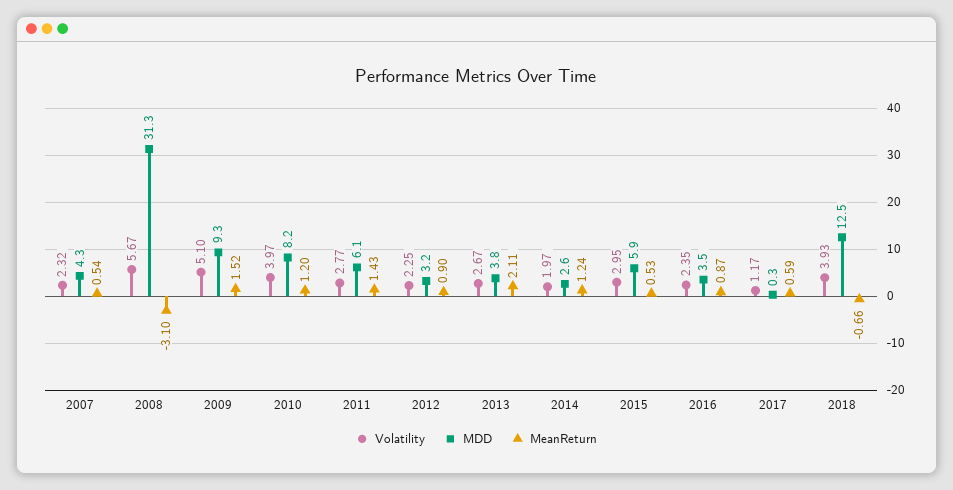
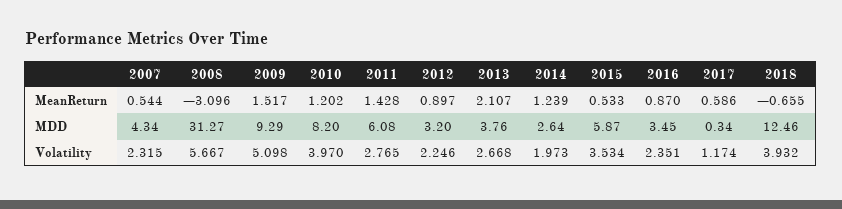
  {
    "Volatility": {
      "2007": 2.315,
      "2008": 5.667,
      "2009": 5.098,
      "2010": 3.97,
      "2011": 2.765,
      "2012": 2.246,
      "2013": 2.668,
      "2014": 1.973,
-     "2015": 2.95,
+     "2015": 3.534,
      "2016": 2.351,
      "2017": 1.174,
      "2018": 3.932
    },
    "MDD": {
      "2007": 4.34,
      "2008": 31.27,
      "2009": 9.29,
      "2010": 8.2,
      "2011": 6.08,
      "2012": 3.2,
      "2013": 3.76,
      "2014": 2.64,
      "2015": 5.87,
      "2016": 3.45,
      "2017": 0.34,
      "2018": 12.46
    },
    "MeanReturn": {
      "2007": 0.544,
      "2008": -3.096,
      "2009": 1.517,
      "2010": 1.202,
      "2011": 1.428,
      "2012": 0.897,
      "2013": 2.107,
      "2014": 1.239,
      "2015": 0.533,
      "2016": 0.87,
      "2017": 0.586,
      "2018": -0.655
    }
  }

